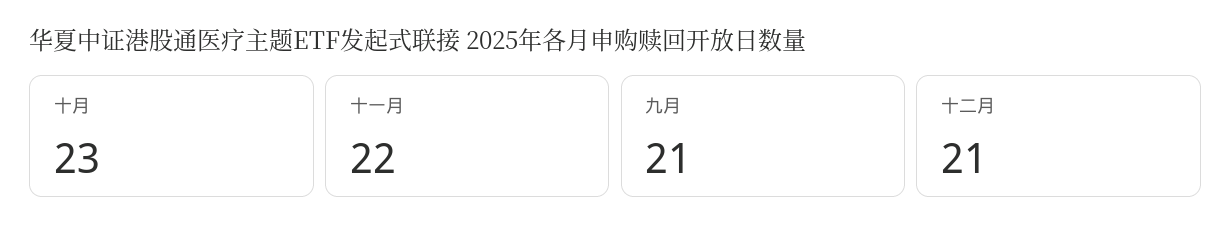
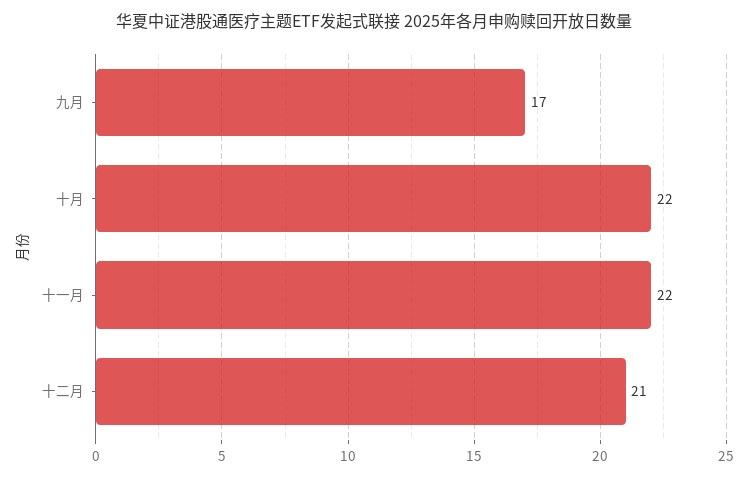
  {
-   "十月": 23,
+   "十月": 22,
    "十一月": 22,
-   "九月": 21,
+   "九月": 17,
    "十二月": 21
  }

